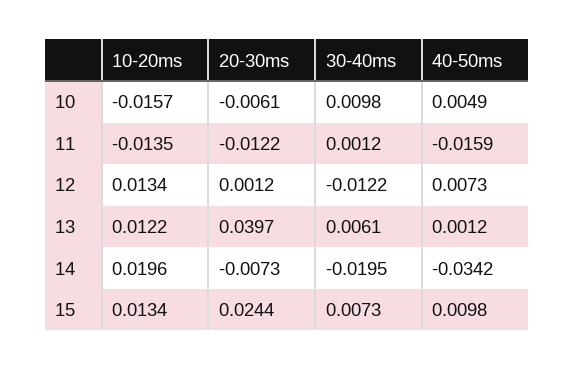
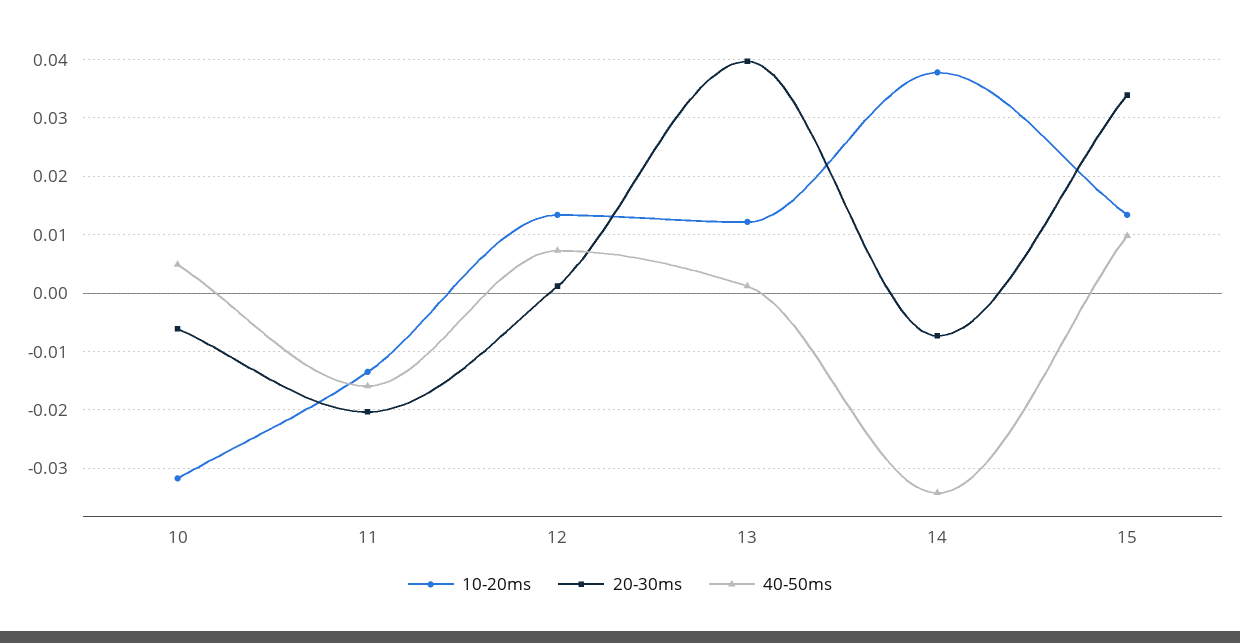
  {
    "10-20ms": {
-     "10": -0.0157,
+     "10": -0.032,
      "11": -0.0135,
      "12": 0.0134,
      "13": 0.0122,
-     "14": 0.0196,
+     "14": 0.038,
      "15": 0.0134
    },
    "20-30ms": {
      "10": -0.0061,
-     "11": -0.0122,
+     "11": -0.02,
      "12": 0.0012,
      "13": 0.0397,
      "14": -0.0073,
-     "15": 0.0244
+     "15": 0.034
    },
-   "30-40ms": {
-     "10": 0.0098,
-     "11": 0.0012,
-     "12": -0.0122,
-     "13": 0.0061,
-     "14": -0.0195,
-     "15": 0.0073
-   },
    "40-50ms": {
      "10": 0.0049,
      "11": -0.0159,
      "12": 0.0073,
      "13": 0.0012,
      "14": -0.0342,
      "15": 0.0098
    }
  }

